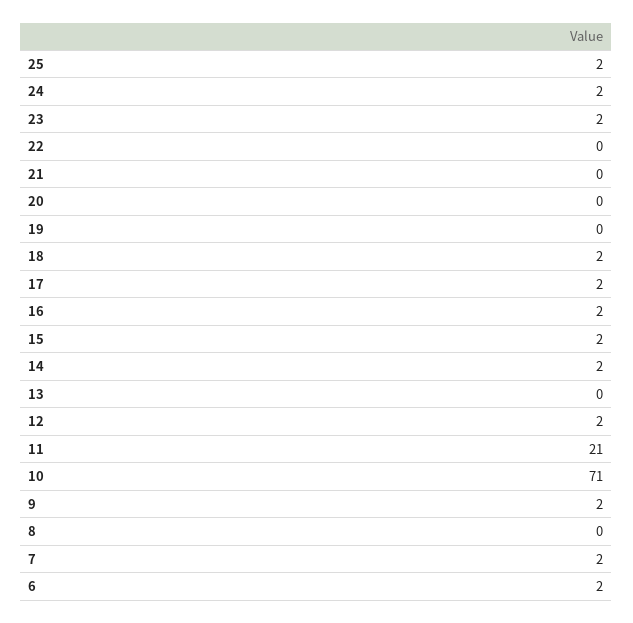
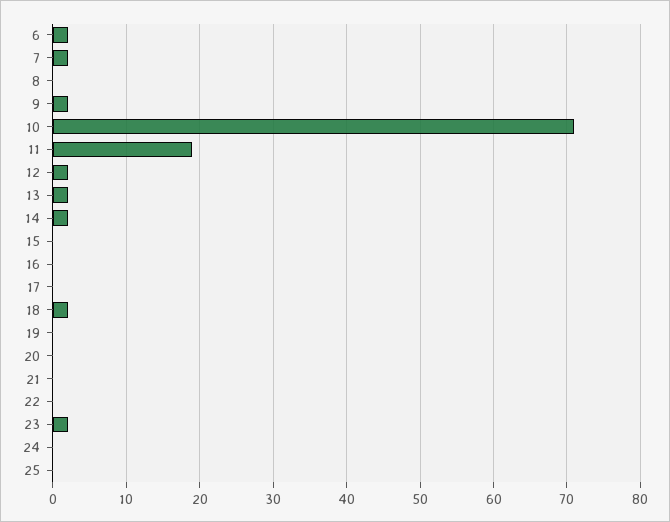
  {
-   "25": 2,
+   "25": 0,
-   "24": 2,
+   "24": 0,
    "23": 2,
    "22": 0,
    "21": 0,
    "20": 0,
    "19": 0,
    "18": 2,
-   "17": 2,
+   "17": 0,
-   "16": 2,
+   "16": 0,
-   "15": 2,
+   "15": 0,
    "14": 2,
-   "13": 0,
+   "13": 2,
    "12": 2,
-   "11": 21,
+   "11": 19,
    "10": 71,
    "9": 2,
    "8": 0,
    "7": 2,
    "6": 2
  }

